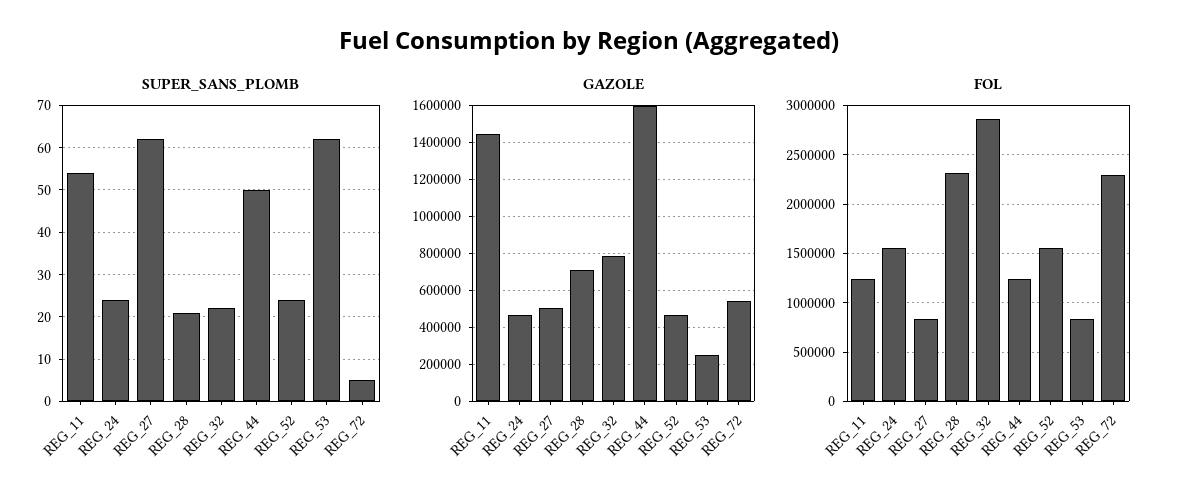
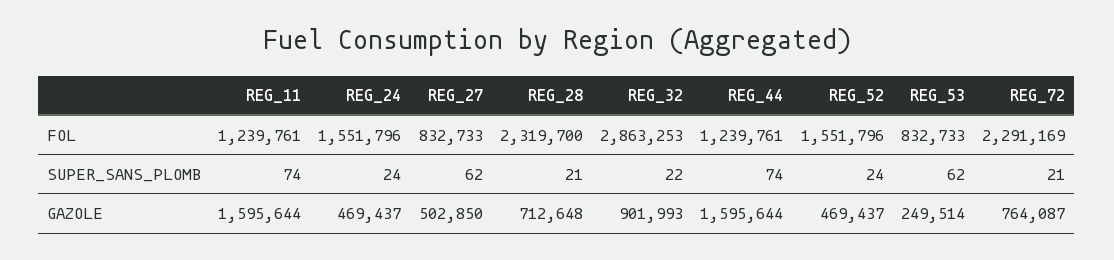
  {
    "SUPER_SANS_PLOMB": {
-     "REG_11": 55,
+     "REG_11": 74,
      "REG_24": 24,
      "REG_27": 62,
      "REG_28": 21,
      "REG_32": 22,
-     "REG_44": 50,
+     "REG_44": 74,
      "REG_52": 24,
      "REG_53": 62,
-     "REG_72": 5
+     "REG_72": 21
    },
    "GAZOLE": {
-     "REG_11": 1450000,
+     "REG_11": 1595644,
      "REG_24": 469437,
      "REG_27": 502850,
      "REG_28": 712648,
-     "REG_32": 800000,
+     "REG_32": 901993,
      "REG_44": 1595644,
      "REG_52": 469437,
      "REG_53": 249514,
-     "REG_72": 550000
+     "REG_72": 764087
    },
    "FOL": {
      "REG_11": 1239761,
      "REG_24": 1551796,
      "REG_27": 832733,
      "REG_28": 2319700,
      "REG_32": 2863253,
      "REG_44": 1239761,
      "REG_52": 1551796,
      "REG_53": 832733,
      "REG_72": 2291169
    }
  }

